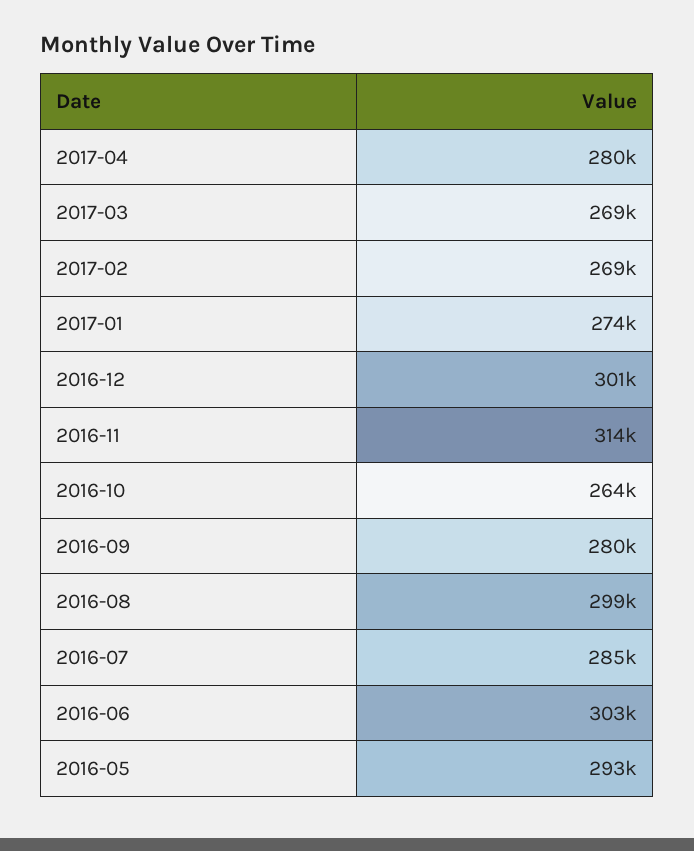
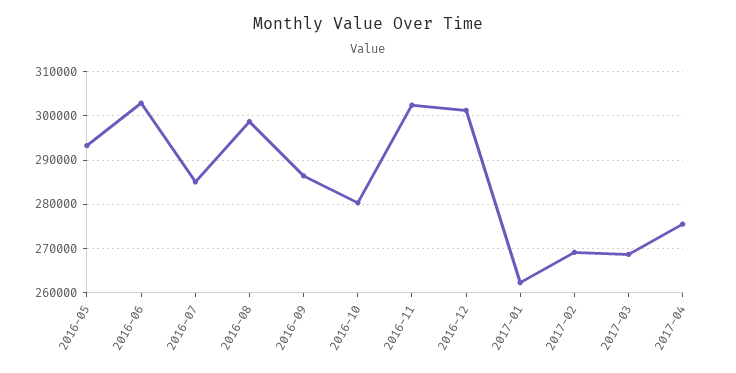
  {
-   "2017-04": 280000,
+   "2017-04": 276000,
    "2017-03": 269000,
    "2017-02": 269000,
-   "2017-01": 274000,
+   "2017-01": 262000,
    "2016-12": 301000,
-   "2016-11": 314000,
+   "2016-11": 302000,
-   "2016-10": 264000,
+   "2016-10": 280000,
-   "2016-09": 280000,
+   "2016-09": 286000,
    "2016-08": 299000,
    "2016-07": 285000,
    "2016-06": 303000,
    "2016-05": 293000
  }

